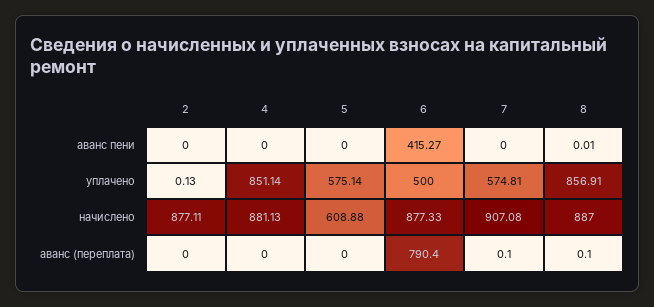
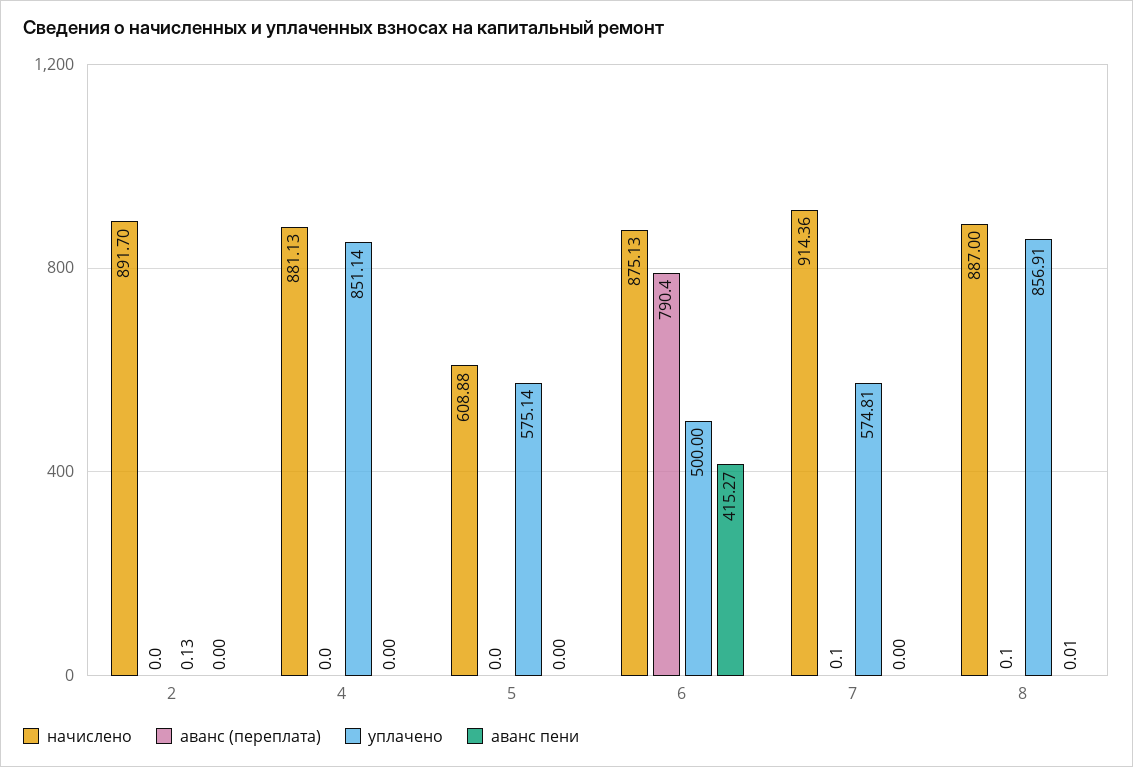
  {
    "аванс пени": {
      "2": 0,
      "4": 0,
      "5": 0,
      "6": 415.27,
      "7": 0,
      "8": 0.01
    },
    "уплачено": {
      "2": 0.13,
      "4": 851.14,
      "5": 575.14,
      "6": 500,
      "7": 574.81,
      "8": 856.91
    },
    "начислено": {
-     "2": 877.11,
+     "2": 891.7,
      "4": 881.13,
      "5": 608.88,
-     "6": 877.33,
+     "6": 875.13,
-     "7": 907.08,
+     "7": 914.36,
      "8": 887
    },
    "аванс (переплата)": {
      "2": 0,
      "4": 0,
      "5": 0,
      "6": 790.4,
      "7": 0.1,
      "8": 0.1
    }
  }

